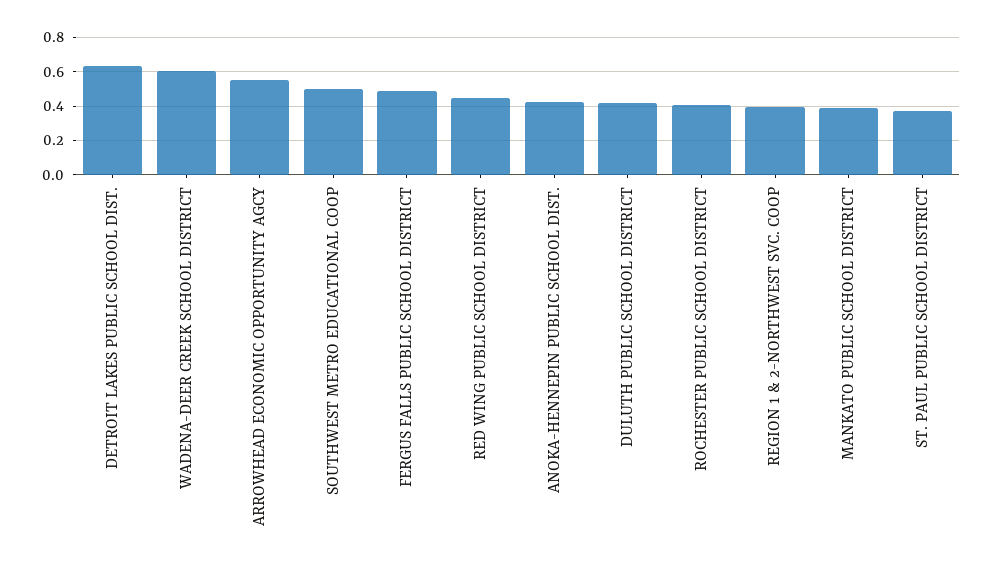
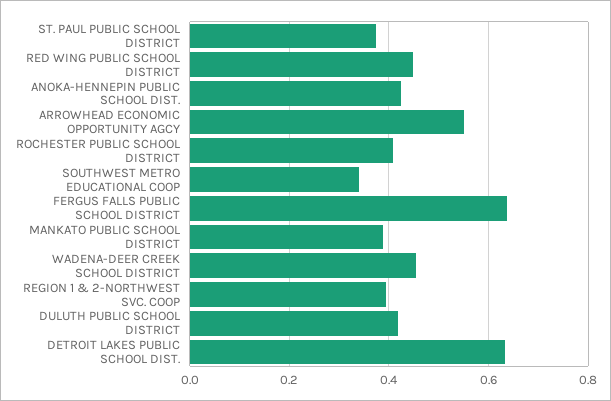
  {
    "DETROIT LAKES PUBLIC SCHOOL DIST.": 0.64,
-   "WADENA-DEER CREEK SCHOOL DISTRICT": 0.6,
+   "WADENA-DEER CREEK SCHOOL DISTRICT": 0.46,
    "ARROWHEAD ECONOMIC OPPORTUNITY AGCY": 0.56,
-   "SOUTHWEST METRO EDUCATIONAL COOP": 0.5,
+   "SOUTHWEST METRO EDUCATIONAL COOP": 0.34,
-   "FERGUS FALLS PUBLIC SCHOOL DISTRICT": 0.5,
+   "FERGUS FALLS PUBLIC SCHOOL DISTRICT": 0.64,
    "RED WING PUBLIC SCHOOL DISTRICT": 0.44,
    "ANOKA-HENNEPIN PUBLIC SCHOOL DIST.": 0.42,
    "DULUTH PUBLIC SCHOOL DISTRICT": 0.42,
    "ROCHESTER PUBLIC SCHOOL DISTRICT": 0.4,
    "REGION 1 & 2-NORTHWEST SVC. COOP": 0.4,
    "MANKATO PUBLIC SCHOOL DISTRICT": 0.38,
    "ST. PAUL PUBLIC SCHOOL DISTRICT": 0.38
  }

